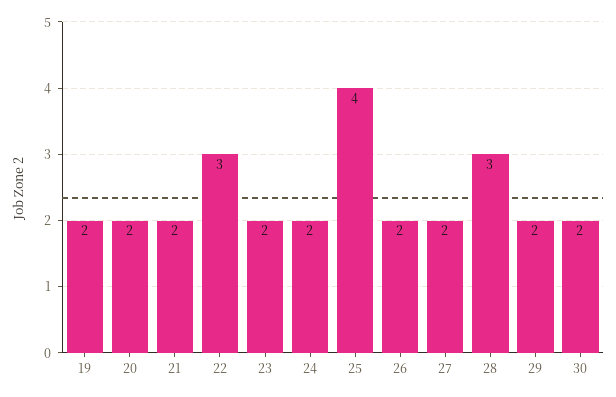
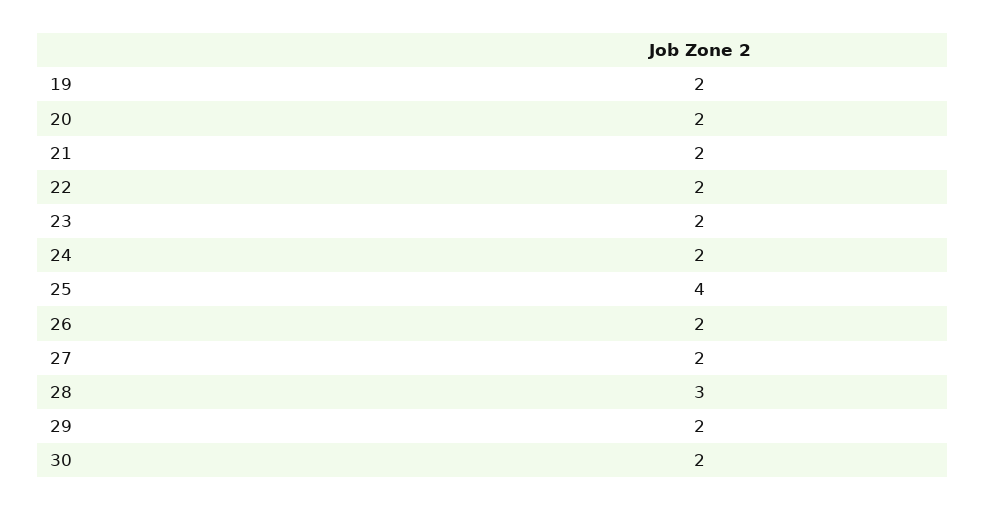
  {
    "19": 2,
    "20": 2,
    "21": 2,
-   "22": 3,
+   "22": 2,
    "23": 2,
    "24": 2,
    "25": 4,
    "26": 2,
    "27": 2,
    "28": 3,
    "29": 2,
    "30": 2
  }

